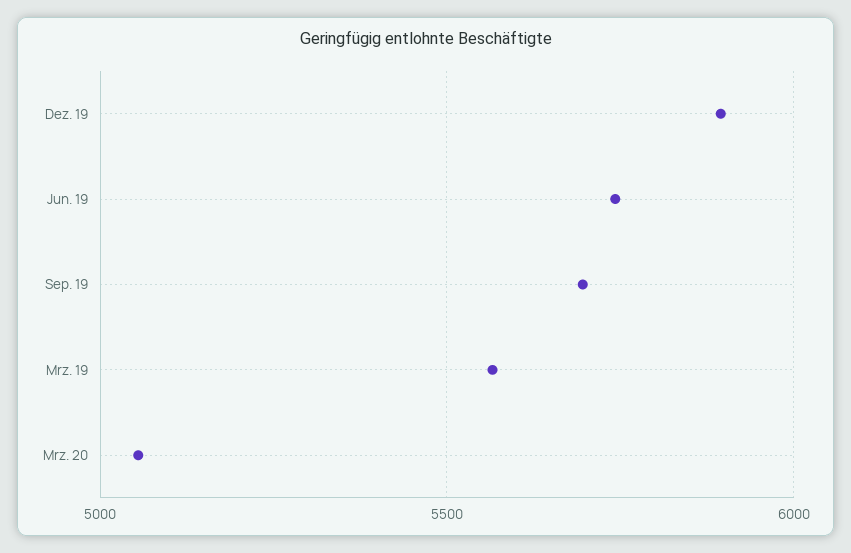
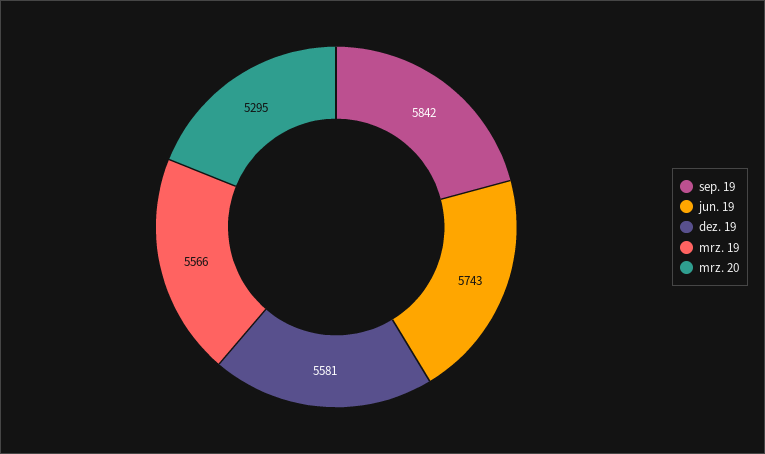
  {
-   "Dez. 19": 5900,
+   "Dez. 19": 5581,
    "Jun. 19": 5743,
-   "Sep. 19": 5700,
+   "Sep. 19": 5842,
    "Mrz. 19": 5566,
-   "Mrz. 20": 5050
+   "Mrz. 20": 5295
  }

